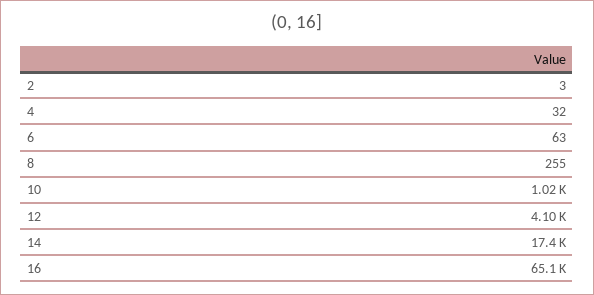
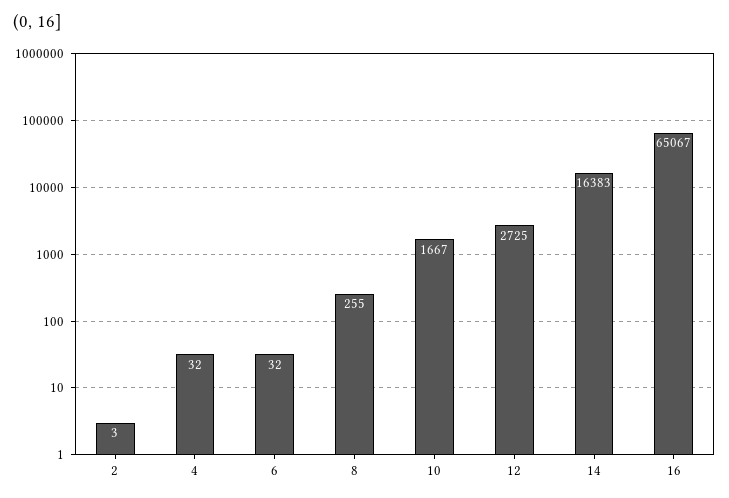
  {
    "2": 3,
    "4": 32,
-   "6": 63,
+   "6": 32,
    "8": 255,
-   "10": 1020,
+   "10": 1667,
-   "12": 4100,
+   "12": 2725,
-   "14": 17400,
+   "14": 16383,
    "16": 65067
  }

